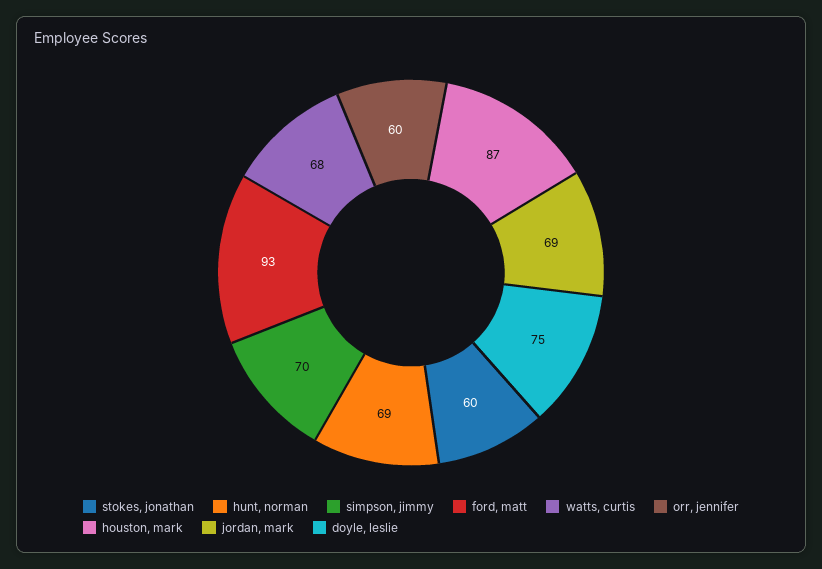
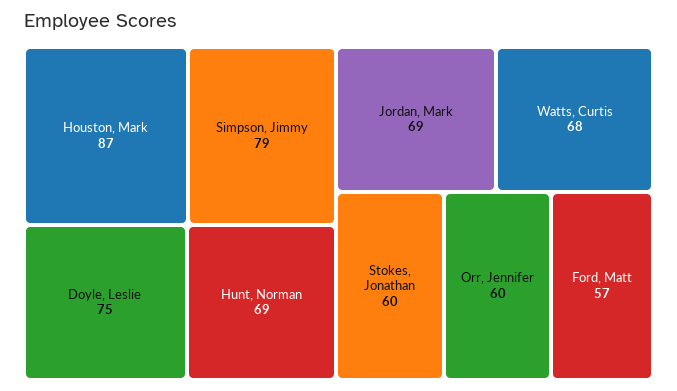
  {
    "stokes, jonathan": 60,
    "hunt, norman": 69,
-   "simpson, jimmy": 70,
+   "simpson, jimmy": 79,
-   "ford, matt": 93,
+   "ford, matt": 57,
    "watts, curtis": 68,
    "orr, jennifer": 60,
    "houston, mark": 87,
    "jordan, mark": 69,
    "doyle, leslie": 75
  }

